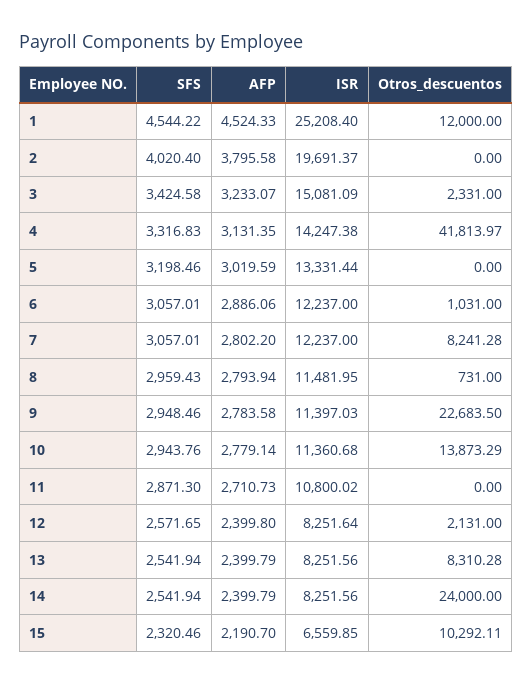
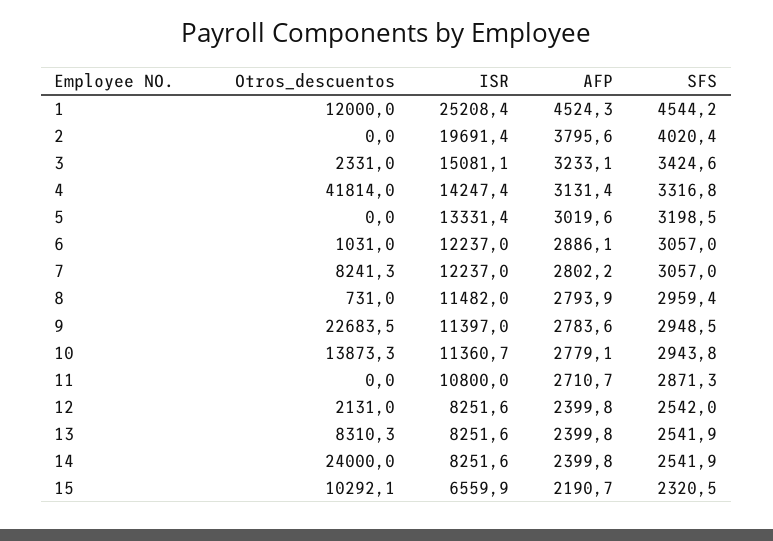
  {
    "SFS": {
      "1": 4544.22,
      "2": 4020.4,
      "3": 3424.58,
      "4": 3316.83,
      "5": 3198.46,
      "6": 3057.01,
      "7": 3057.01,
      "8": 2959.43,
      "9": 2948.46,
      "10": 2943.76,
      "11": 2871.3,
-     "12": 2571.65,
+     "12": 2542,
      "13": 2541.94,
      "14": 2541.94,
      "15": 2320.46
    },
    "AFP": {
      "1": 4524.33,
      "2": 3795.58,
      "3": 3233.07,
      "4": 3131.35,
      "5": 3019.59,
      "6": 2886.06,
      "7": 2802.2,
      "8": 2793.94,
      "9": 2783.58,
      "10": 2779.14,
      "11": 2710.73,
      "12": 2399.8,
      "13": 2399.79,
      "14": 2399.79,
      "15": 2190.7
    },
    "ISR": {
      "1": 25208.4,
      "2": 19691.37,
      "3": 15081.09,
      "4": 14247.38,
      "5": 13331.44,
      "6": 12237,
      "7": 12237,
      "8": 11481.95,
      "9": 11397.03,
      "10": 11360.68,
      "11": 10800.02,
      "12": 8251.64,
      "13": 8251.56,
      "14": 8251.56,
      "15": 6559.85
    },
    "Otros_descuentos": {
      "1": 12000,
      "2": 0,
      "3": 2331,
      "4": 41813.97,
      "5": 0,
      "6": 1031,
      "7": 8241.28,
      "8": 731,
      "9": 22683.5,
      "10": 13873.29,
      "11": 0,
      "12": 2131,
      "13": 8310.28,
      "14": 24000,
      "15": 10292.11
    }
  }

